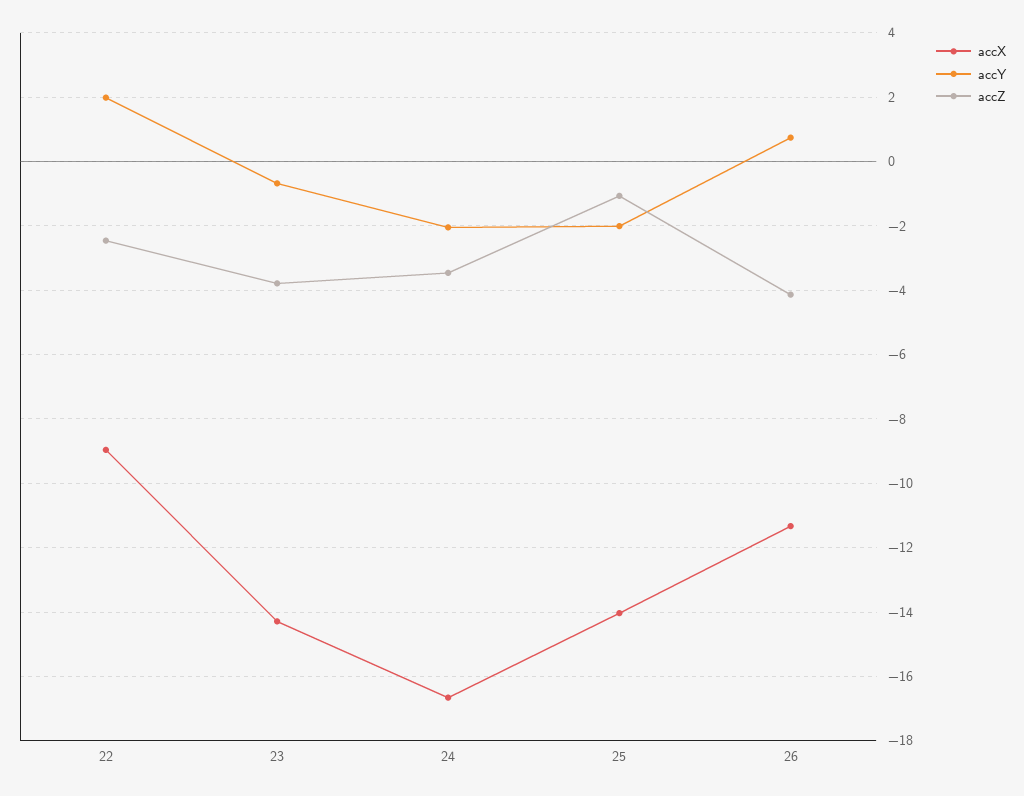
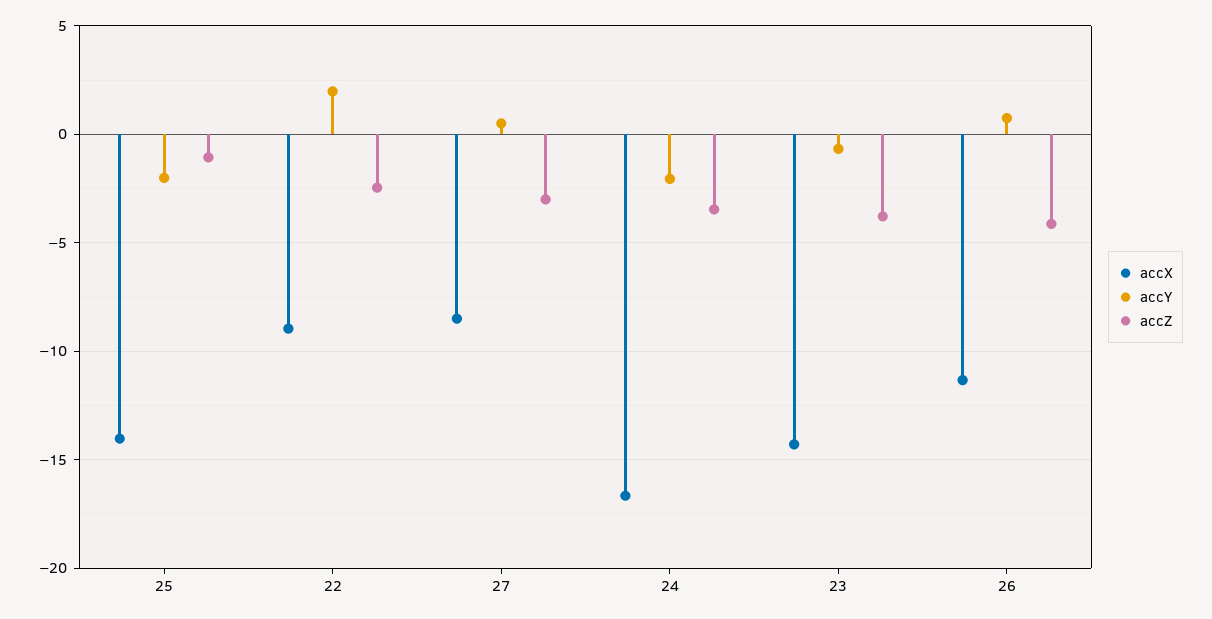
  {
    "accX": {
      "22": -9,
      "23": -14.2,
      "24": -16.6,
      "25": -14,
-     "26": -11.4
+     "26": -11.4,
+     "27": -8.5
    },
    "accY": {
      "22": 2,
      "23": -0.6,
      "24": -2,
      "25": -2,
-     "26": 0.8
+     "26": 0.8,
+     "27": 0.5
    },
    "accZ": {
      "22": -2.4,
      "23": -3.8,
      "24": -3.4,
      "25": -1,
-     "26": -4.2
+     "26": -4.2,
+     "27": -3
    }
  }

